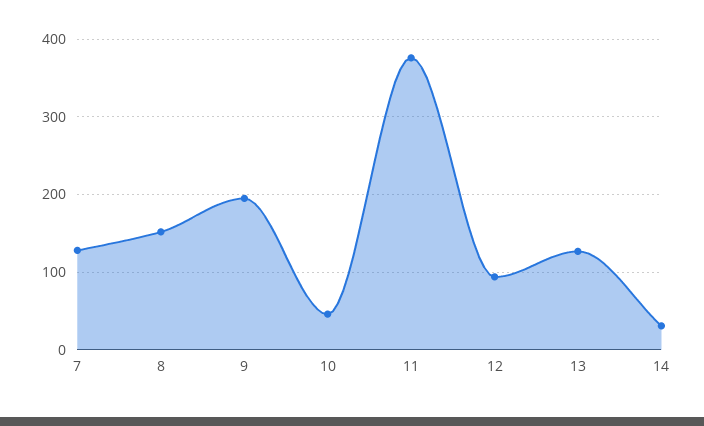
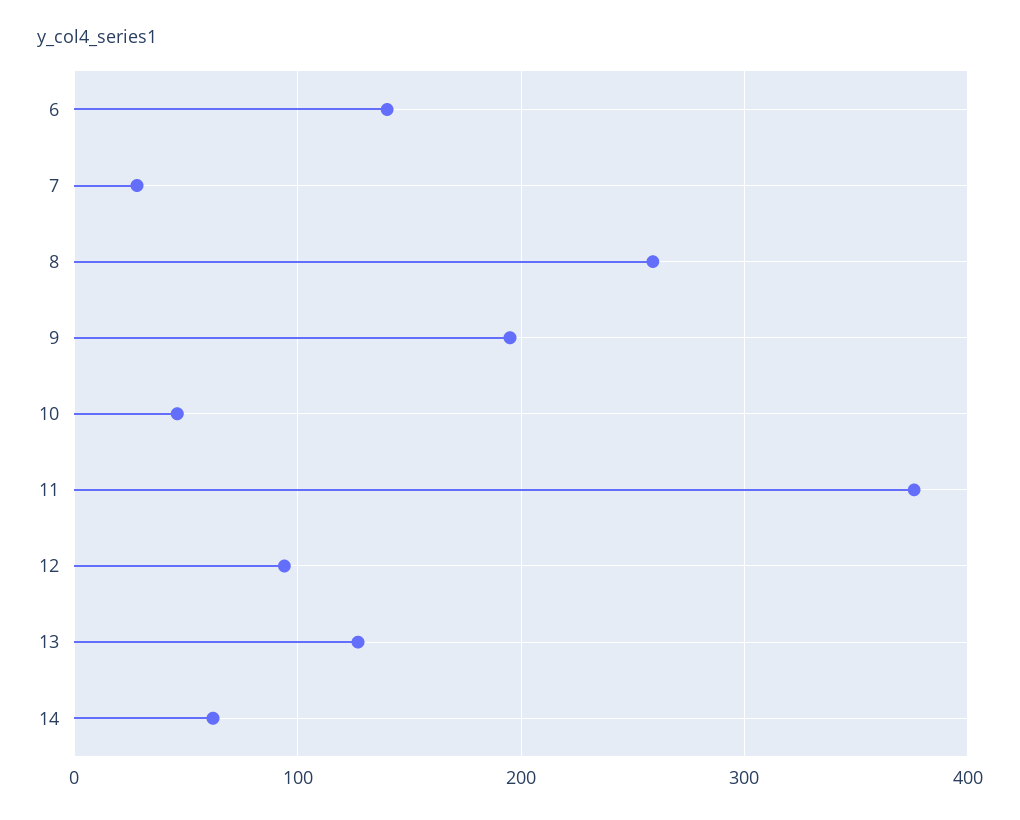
  {
-   "7": 130,
+   "7": 30,
-   "8": 150,
+   "8": 260,
    "9": 200,
    "10": 50,
    "11": 380,
    "12": 90,
    "13": 130,
-   "14": 30
+   "14": 60,
+   "6": 140
  }

